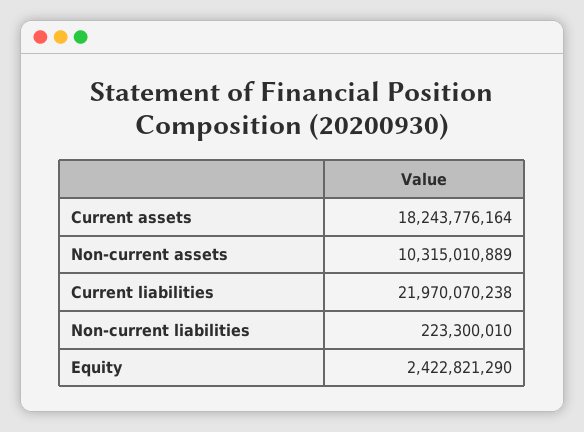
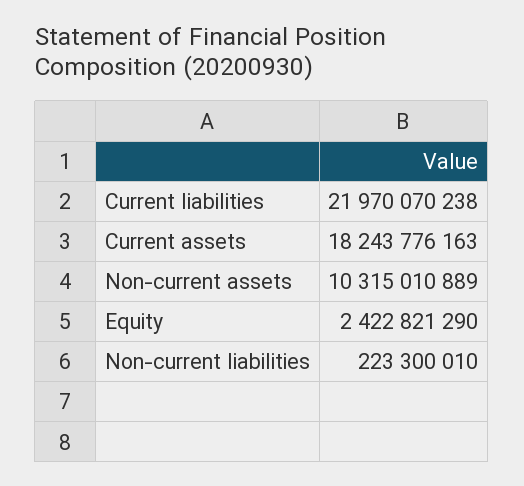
  {
-   "Current assets": 18243776164,
+   "Current assets": 18243776163,
    "Non-current assets": 10315010889,
    "Current liabilities": 21970070238,
    "Non-current liabilities": 223300010,
    "Equity": 2422821290
  }

